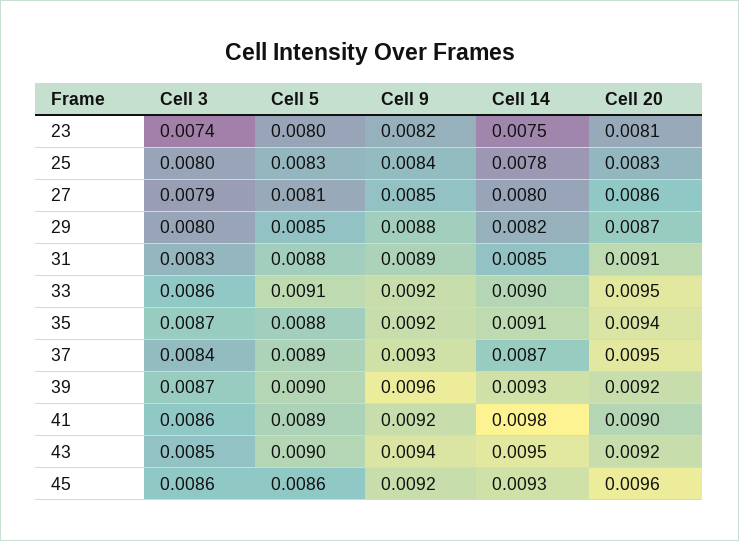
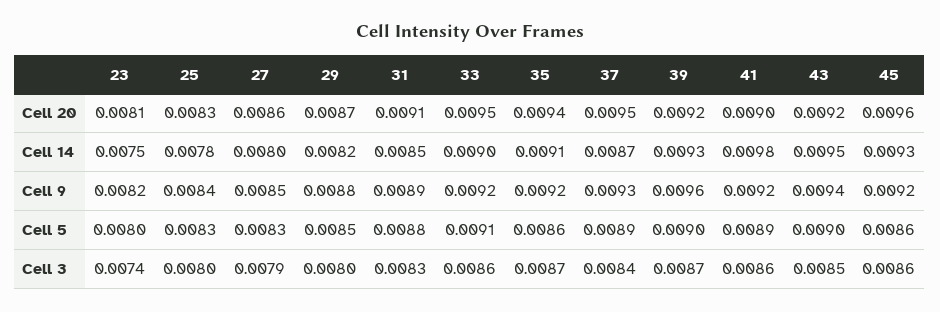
  {
    "Cell 3": {
      "23": 0.0074,
      "25": 0.008,
      "27": 0.0079,
      "29": 0.008,
      "31": 0.0083,
      "33": 0.0086,
      "35": 0.0087,
      "37": 0.0084,
      "39": 0.0087,
      "41": 0.0086,
      "43": 0.0085,
      "45": 0.0086
    },
    "Cell 5": {
      "23": 0.008,
      "25": 0.0083,
-     "27": 0.0081,
+     "27": 0.0083,
      "29": 0.0085,
      "31": 0.0088,
      "33": 0.0091,
-     "35": 0.0088,
+     "35": 0.0086,
      "37": 0.0089,
      "39": 0.009,
      "41": 0.0089,
      "43": 0.009,
      "45": 0.0086
    },
    "Cell 9": {
      "23": 0.0082,
      "25": 0.0084,
      "27": 0.0085,
      "29": 0.0088,
      "31": 0.0089,
      "33": 0.0092,
      "35": 0.0092,
      "37": 0.0093,
      "39": 0.0096,
      "41": 0.0092,
      "43": 0.0094,
      "45": 0.0092
    },
    "Cell 14": {
      "23": 0.0075,
      "25": 0.0078,
      "27": 0.008,
      "29": 0.0082,
      "31": 0.0085,
      "33": 0.009,
      "35": 0.0091,
      "37": 0.0087,
      "39": 0.0093,
      "41": 0.0098,
      "43": 0.0095,
      "45": 0.0093
    },
    "Cell 20": {
      "23": 0.0081,
      "25": 0.0083,
      "27": 0.0086,
      "29": 0.0087,
      "31": 0.0091,
      "33": 0.0095,
      "35": 0.0094,
      "37": 0.0095,
      "39": 0.0092,
      "41": 0.009,
      "43": 0.0092,
      "45": 0.0096
    }
  }

